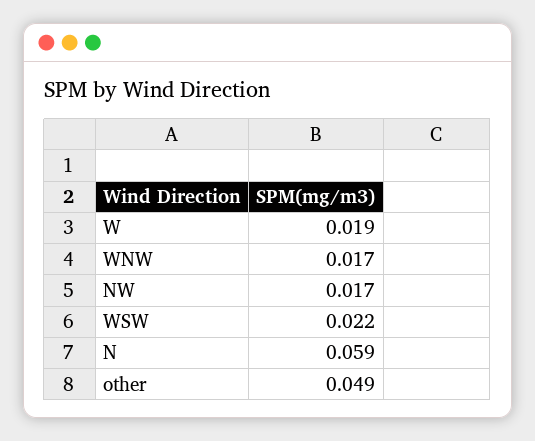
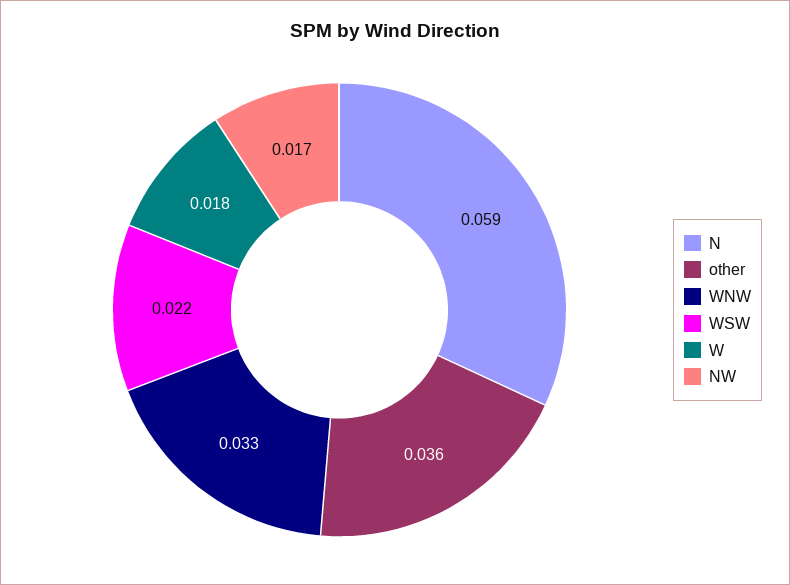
  {
-   "W": 0.019,
+   "W": 0.018,
-   "WNW": 0.017,
+   "WNW": 0.033,
    "NW": 0.017,
    "WSW": 0.022,
    "N": 0.059,
-   "other": 0.049
+   "other": 0.036
  }

